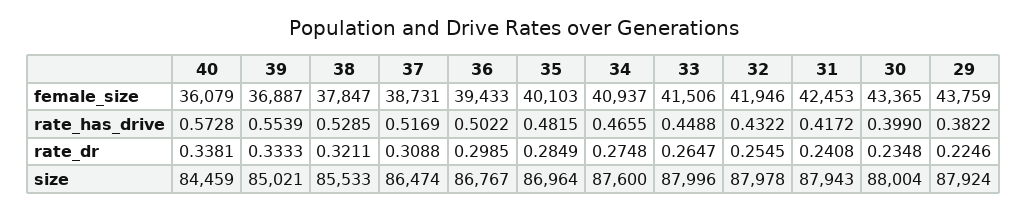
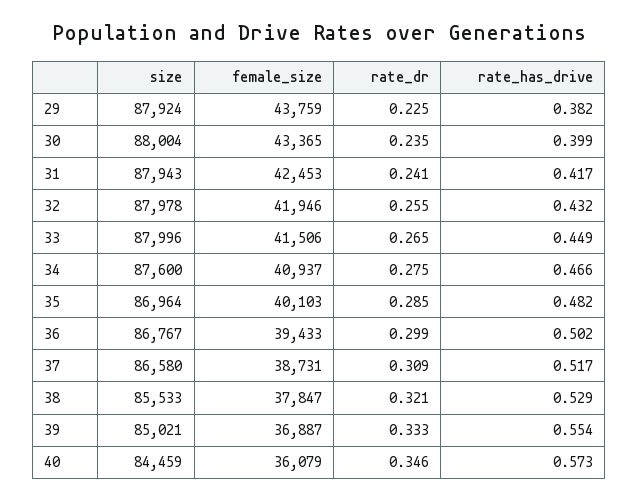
  {
    "40": {
      "female_size": 36079,
      "rate_has_drive": 0.5728,
-     "rate_dr": 0.3381,
+     "rate_dr": 0.346,
      "size": 84459
    },
    "39": {
      "female_size": 36887,
      "rate_has_drive": 0.5539,
      "rate_dr": 0.3333,
      "size": 85021
    },
    "38": {
      "female_size": 37847,
      "rate_has_drive": 0.5285,
      "rate_dr": 0.3211,
      "size": 85533
    },
    "37": {
      "female_size": 38731,
      "rate_has_drive": 0.5169,
      "rate_dr": 0.3088,
-     "size": 86474
+     "size": 86580
    },
    "36": {
      "female_size": 39433,
      "rate_has_drive": 0.5022,
      "rate_dr": 0.2985,
      "size": 86767
    },
    "35": {
      "female_size": 40103,
      "rate_has_drive": 0.4815,
      "rate_dr": 0.2849,
      "size": 86964
    },
    "34": {
      "female_size": 40937,
      "rate_has_drive": 0.4655,
      "rate_dr": 0.2748,
      "size": 87600
    },
    "33": {
      "female_size": 41506,
      "rate_has_drive": 0.4488,
      "rate_dr": 0.2647,
      "size": 87996
    },
    "32": {
      "female_size": 41946,
      "rate_has_drive": 0.4322,
      "rate_dr": 0.2545,
      "size": 87978
    },
    "31": {
      "female_size": 42453,
      "rate_has_drive": 0.4172,
      "rate_dr": 0.2408,
      "size": 87943
    },
    "30": {
      "female_size": 43365,
      "rate_has_drive": 0.399,
      "rate_dr": 0.2348,
      "size": 88004
    },
    "29": {
      "female_size": 43759,
      "rate_has_drive": 0.3822,
      "rate_dr": 0.2246,
      "size": 87924
    }
  }

